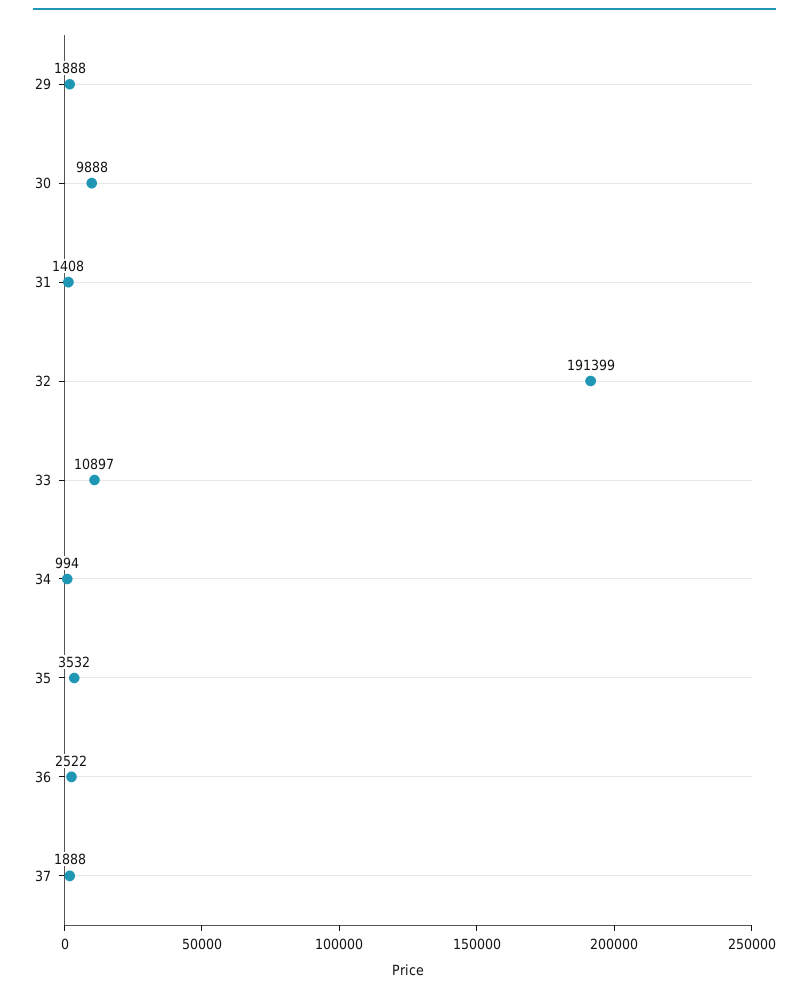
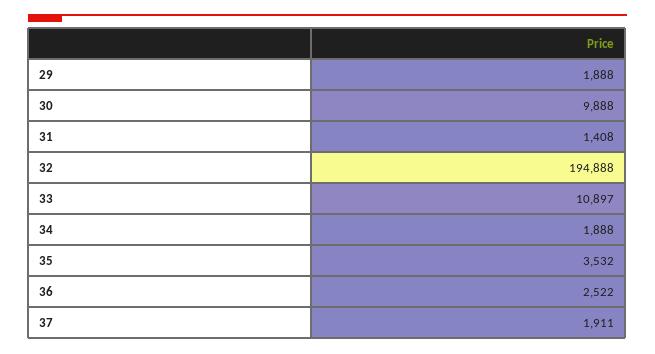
  {
    "29": 1888,
    "30": 9888,
    "31": 1408,
-   "32": 191399,
+   "32": 194888,
    "33": 10897,
-   "34": 994,
+   "34": 1888,
    "35": 3532,
    "36": 2522,
-   "37": 1888
+   "37": 1911
  }

